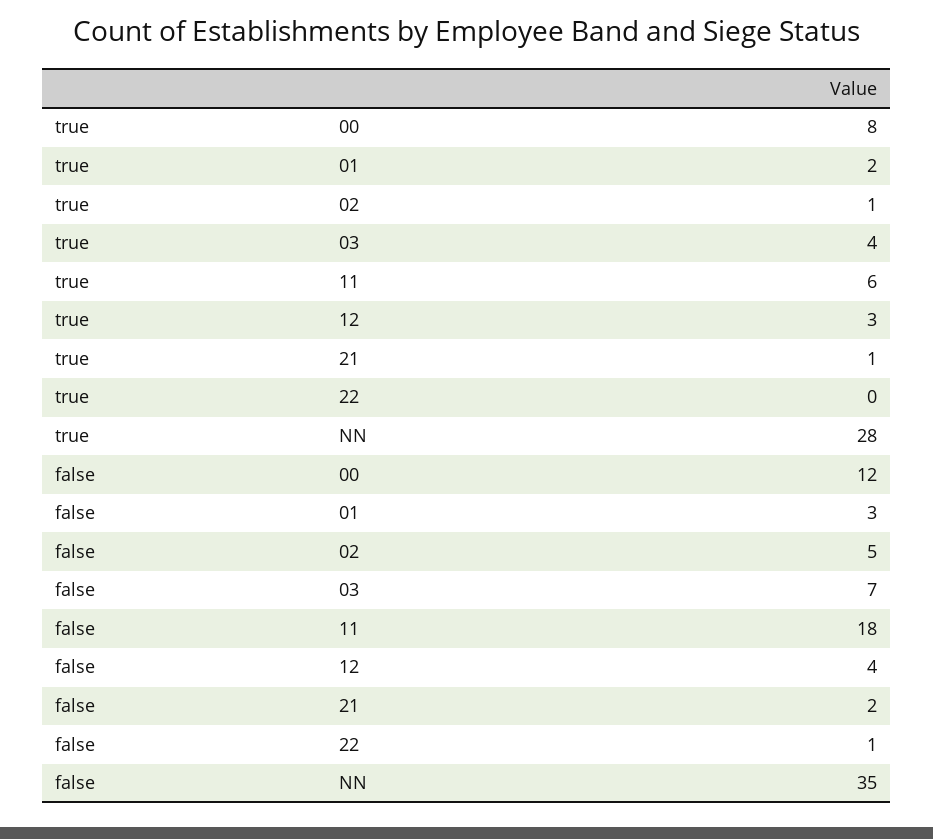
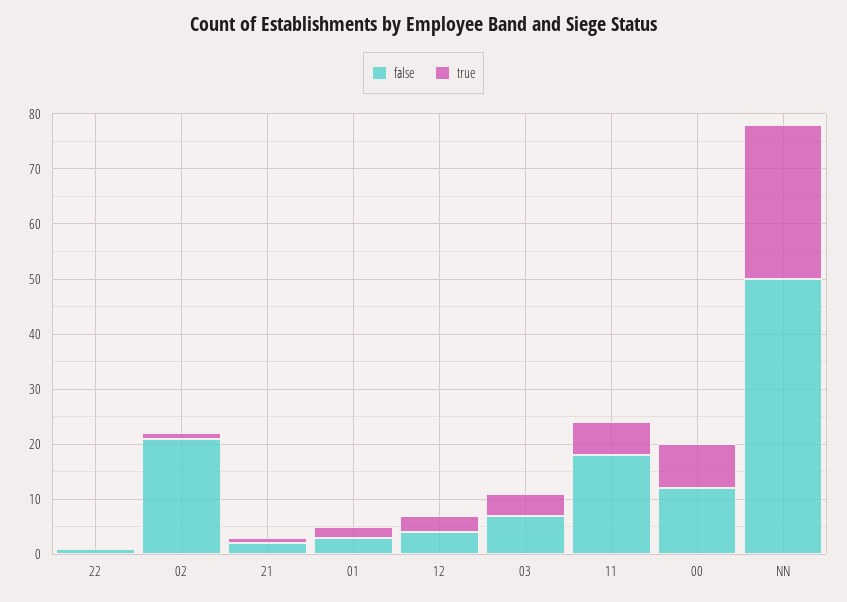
  {
    "true": {
      "00": 8,
      "01": 2,
      "02": 1,
      "03": 4,
      "11": 6,
      "12": 3,
      "21": 1,
      "22": 0,
      "NN": 28
    },
    "false": {
      "00": 12,
      "01": 3,
-     "02": 5,
+     "02": 20,
      "03": 7,
      "11": 18,
      "12": 4,
      "21": 2,
      "22": 1,
-     "NN": 35
+     "NN": 50
    }
  }

